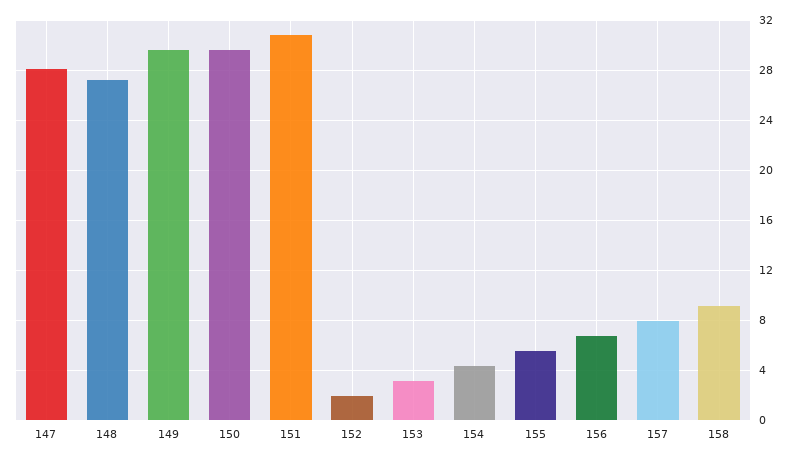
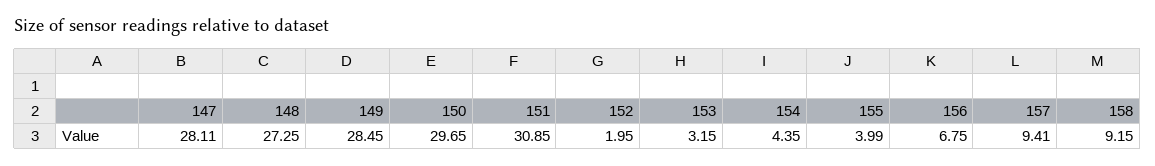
  {
    "147": 28.11,
    "148": 27.25,
-   "149": 29.5,
+   "149": 28.45,
    "150": 29.65,
    "151": 30.85,
    "152": 1.95,
    "153": 3.15,
    "154": 4.35,
-   "155": 5.5,
+   "155": 3.99,
    "156": 6.75,
-   "157": 8,
+   "157": 9.41,
    "158": 9.15
  }

